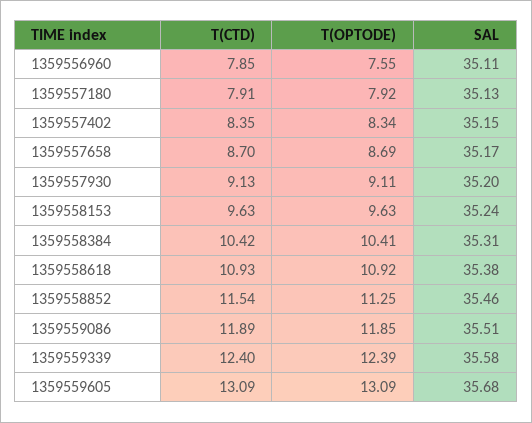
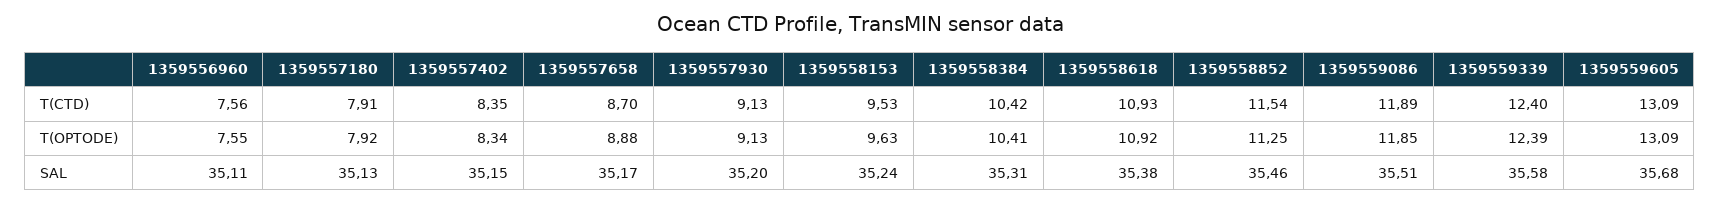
  {
    "T(CTD)": {
-     "1359556960": 7.85,
+     "1359556960": 7.56,
      "1359557180": 7.91,
      "1359557402": 8.35,
      "1359557658": 8.7,
      "1359557930": 9.13,
-     "1359558153": 9.63,
+     "1359558153": 9.53,
      "1359558384": 10.42,
      "1359558618": 10.93,
      "1359558852": 11.54,
      "1359559086": 11.89,
      "1359559339": 12.4,
      "1359559605": 13.09
    },
    "T(OPTODE)": {
      "1359556960": 7.55,
      "1359557180": 7.92,
      "1359557402": 8.34,
-     "1359557658": 8.69,
+     "1359557658": 8.88,
-     "1359557930": 9.11,
+     "1359557930": 9.13,
      "1359558153": 9.63,
      "1359558384": 10.41,
      "1359558618": 10.92,
      "1359558852": 11.25,
      "1359559086": 11.85,
      "1359559339": 12.39,
      "1359559605": 13.09
    },
    "SAL": {
      "1359556960": 35.11,
      "1359557180": 35.13,
      "1359557402": 35.15,
      "1359557658": 35.17,
      "1359557930": 35.2,
      "1359558153": 35.24,
      "1359558384": 35.31,
      "1359558618": 35.38,
      "1359558852": 35.46,
      "1359559086": 35.51,
      "1359559339": 35.58,
      "1359559605": 35.68
    }
  }

